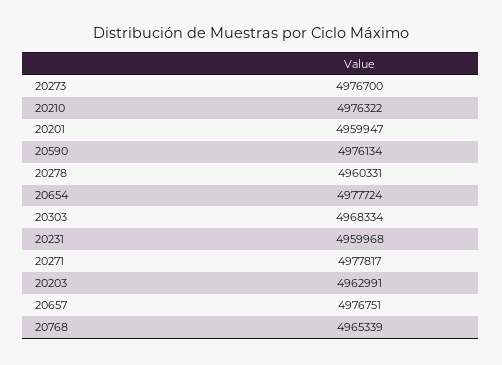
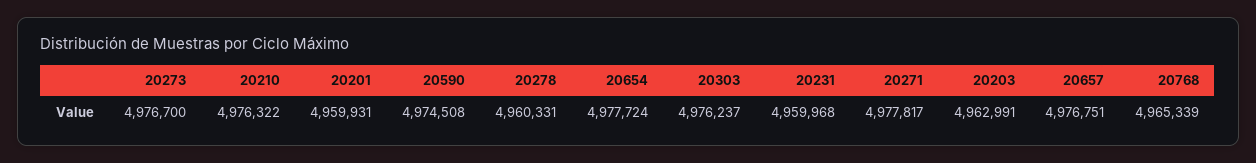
  {
    "20273": 4976700,
    "20210": 4976322,
-   "20201": 4959947,
+   "20201": 4959931,
-   "20590": 4976134,
+   "20590": 4974508,
    "20278": 4960331,
    "20654": 4977724,
-   "20303": 4968334,
+   "20303": 4976237,
    "20231": 4959968,
    "20271": 4977817,
    "20203": 4962991,
    "20657": 4976751,
    "20768": 4965339
  }

